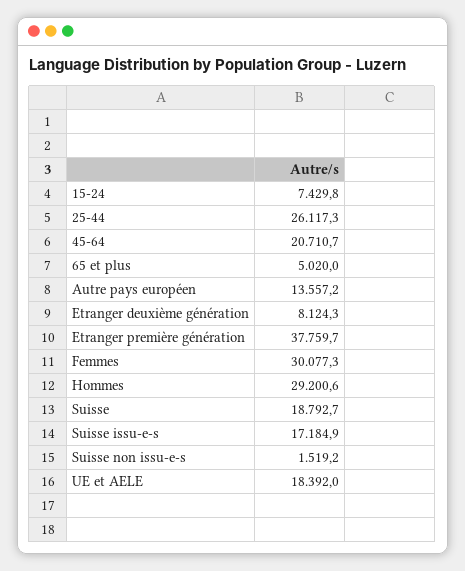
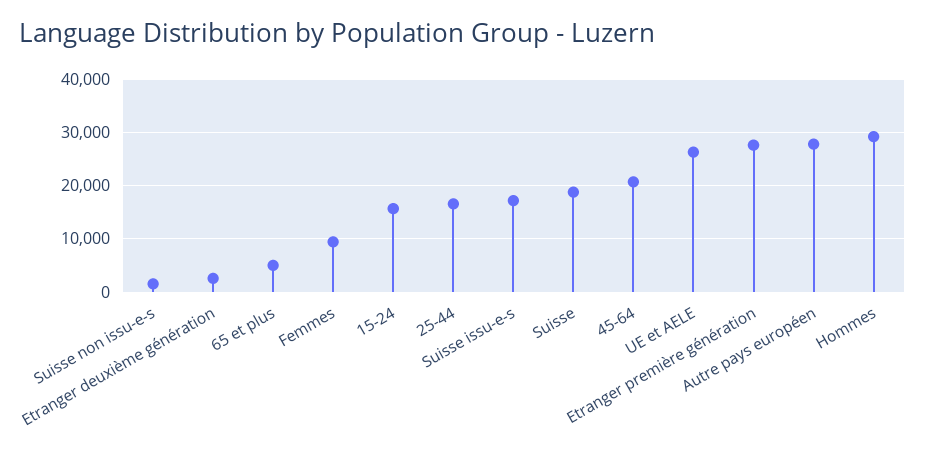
  {
-   "15-24": 7429.8,
+   "15-24": 16000,
-   "25-44": 26117.3,
+   "25-44": 16000,
    "45-64": 20710.7,
    "65 et plus": 5020,
-   "Autre pays européen": 13557.2,
+   "Autre pays européen": 28000,
-   "Etranger deuxième génération": 8124.3,
+   "Etranger deuxième génération": 2000,
-   "Etranger première génération": 37759.7,
+   "Etranger première génération": 28000,
-   "Femmes": 30077.3,
+   "Femmes": 10000,
    "Hommes": 29200.6,
    "Suisse": 18792.7,
    "Suisse issu-e-s": 17184.9,
    "Suisse non issu-e-s": 1519.2,
-   "UE et AELE": 18392
+   "UE et AELE": 26000
  }

